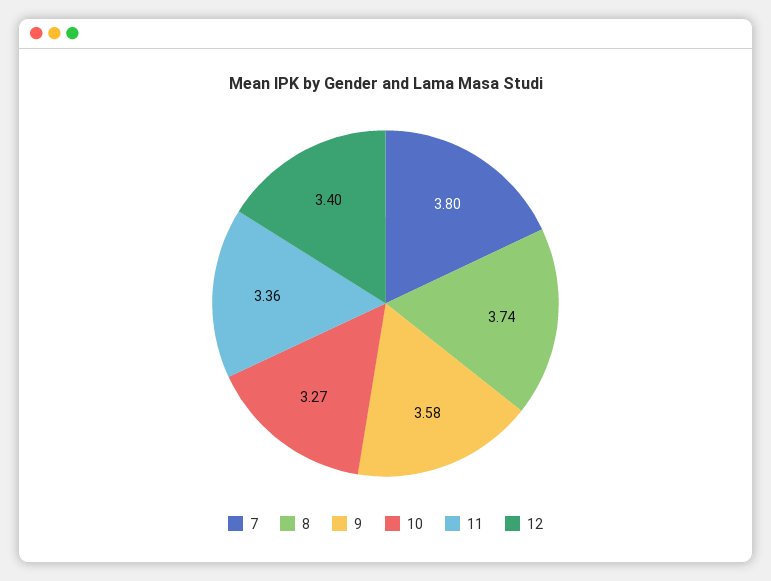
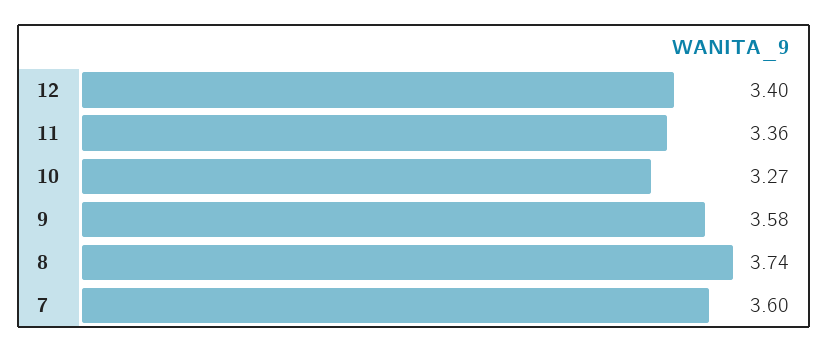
  {
-   "7": 3.8,
+   "7": 3.6,
    "8": 3.74,
    "9": 3.58,
    "10": 3.27,
    "11": 3.36,
    "12": 3.4
  }

